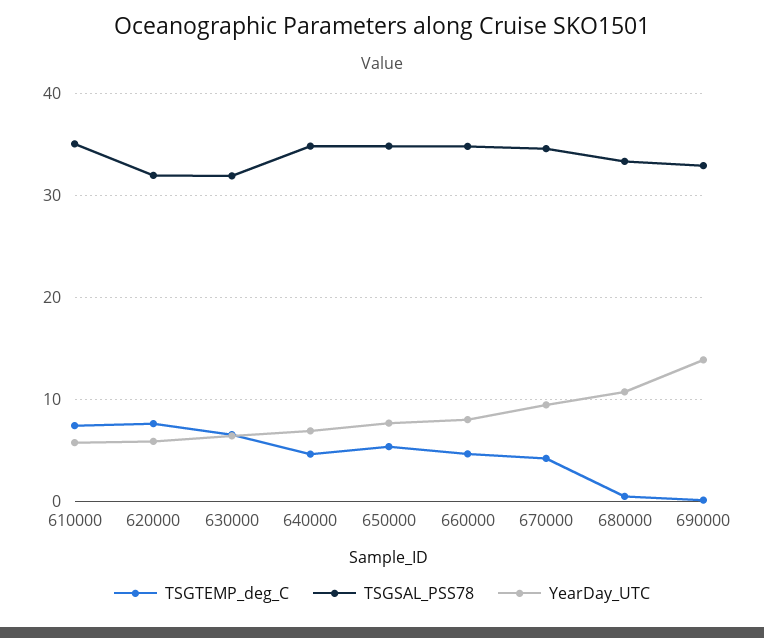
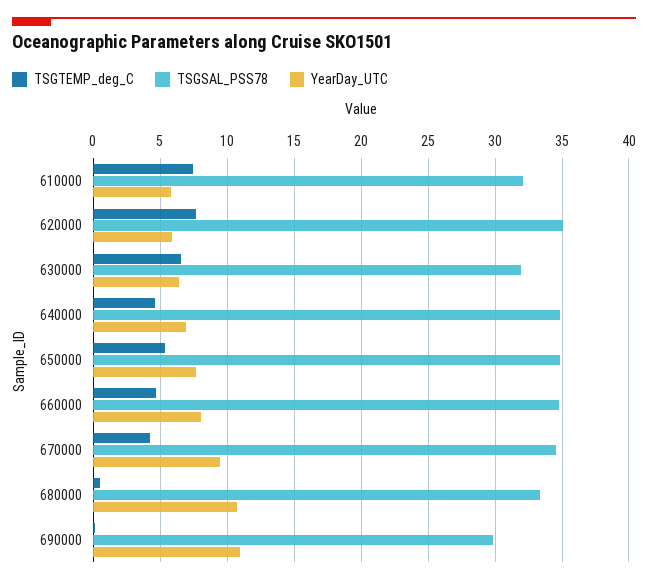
  {
    "TSGTEMP_deg_C": {
      "610000": 7.5,
      "620000": 7.5,
      "630000": 6.5,
      "640000": 4.5,
      "650000": 5.5,
      "660000": 4.5,
      "670000": 4,
      "680000": 0.5,
      "690000": 0
    },
    "TSGSAL_PSS78": {
-     "610000": 35,
+     "610000": 32,
-     "620000": 32,
+     "620000": 35,
      "630000": 32,
      "640000": 35,
      "650000": 35,
      "660000": 35,
      "670000": 34.5,
      "680000": 33.5,
-     "690000": 33
+     "690000": 30
    },
    "YearDay_UTC": {
      "610000": 6,
      "620000": 6,
      "630000": 6.5,
      "640000": 7,
      "650000": 7.5,
      "660000": 8,
      "670000": 9.5,
      "680000": 10.5,
-     "690000": 14
+     "690000": 11
    }
  }

